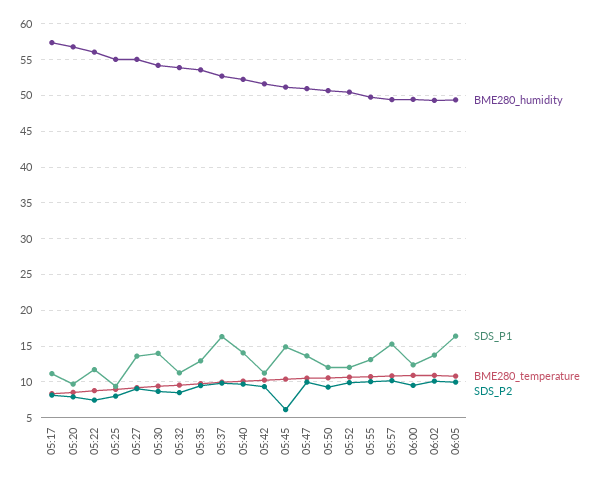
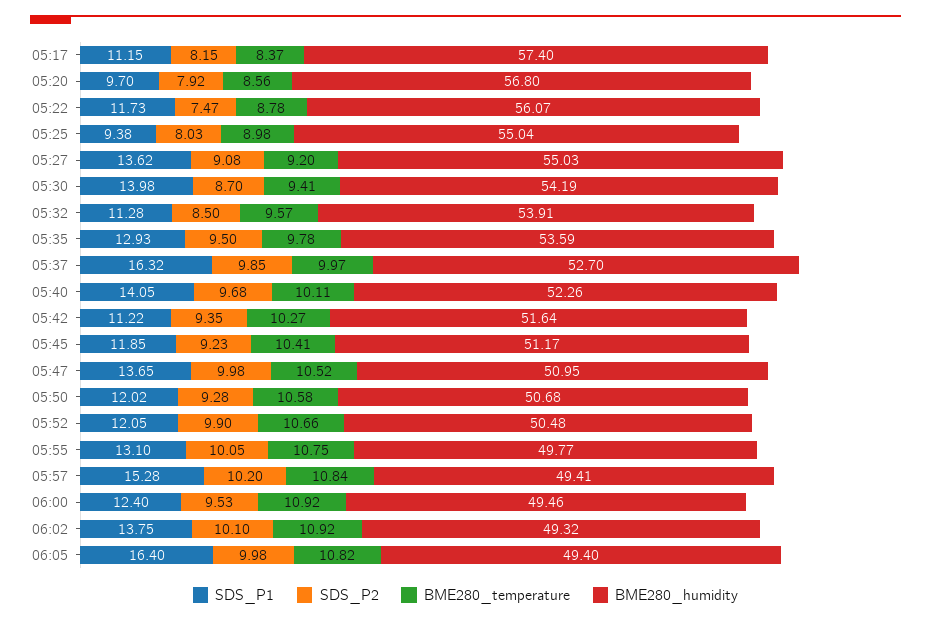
  {
    "BME280_humidity": {
      "05:17": 57.4,
      "05:20": 56.8,
      "05:22": 56.07,
      "05:25": 55.04,
      "05:27": 55.03,
      "05:30": 54.19,
      "05:32": 53.91,
      "05:35": 53.59,
      "05:37": 52.7,
      "05:40": 52.26,
      "05:42": 51.64,
      "05:45": 51.17,
      "05:47": 50.95,
      "05:50": 50.68,
      "05:52": 50.48,
      "05:55": 49.77,
      "05:57": 49.41,
      "06:00": 49.46,
      "06:02": 49.32,
      "06:05": 49.4
    },
    "SDS_P1": {
      "05:17": 11.15,
      "05:20": 9.7,
      "05:22": 11.73,
      "05:25": 9.38,
      "05:27": 13.62,
      "05:30": 13.98,
      "05:32": 11.28,
      "05:35": 12.93,
      "05:37": 16.32,
      "05:40": 14.05,
      "05:42": 11.22,
-     "05:45": 15,
+     "05:45": 11.85,
      "05:47": 13.65,
      "05:50": 12.02,
      "05:52": 12.05,
      "05:55": 13.1,
      "05:57": 15.28,
      "06:00": 12.4,
      "06:02": 13.75,
      "06:05": 16.4
    },
    "BME280_temperature": {
      "05:17": 8.37,
      "05:20": 8.56,
      "05:22": 8.78,
      "05:25": 8.98,
      "05:27": 9.2,
      "05:30": 9.41,
      "05:32": 9.57,
      "05:35": 9.78,
      "05:37": 9.97,
      "05:40": 10.11,
      "05:42": 10.27,
      "05:45": 10.41,
      "05:47": 10.52,
      "05:50": 10.58,
      "05:52": 10.66,
      "05:55": 10.75,
      "05:57": 10.84,
      "06:00": 10.92,
      "06:02": 10.92,
      "06:05": 10.82
    },
    "SDS_P2": {
      "05:17": 8.15,
      "05:20": 7.92,
      "05:22": 7.47,
      "05:25": 8.03,
      "05:27": 9.08,
      "05:30": 8.7,
      "05:32": 8.5,
      "05:35": 9.5,
      "05:37": 9.85,
      "05:40": 9.68,
      "05:42": 9.35,
-     "05:45": 6,
+     "05:45": 9.23,
      "05:47": 9.98,
      "05:50": 9.28,
      "05:52": 9.9,
      "05:55": 10.05,
      "05:57": 10.2,
      "06:00": 9.53,
      "06:02": 10.1,
      "06:05": 9.98
    }
  }

